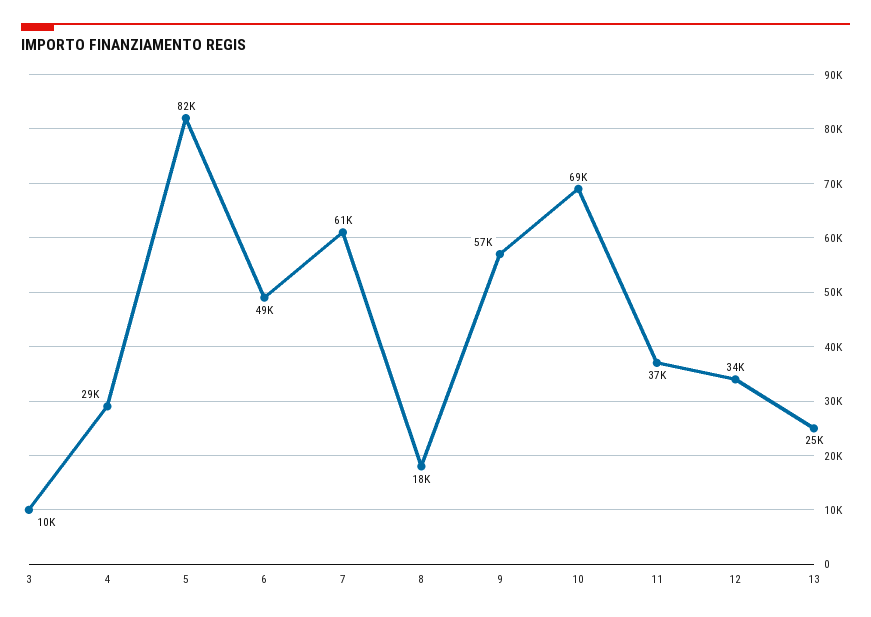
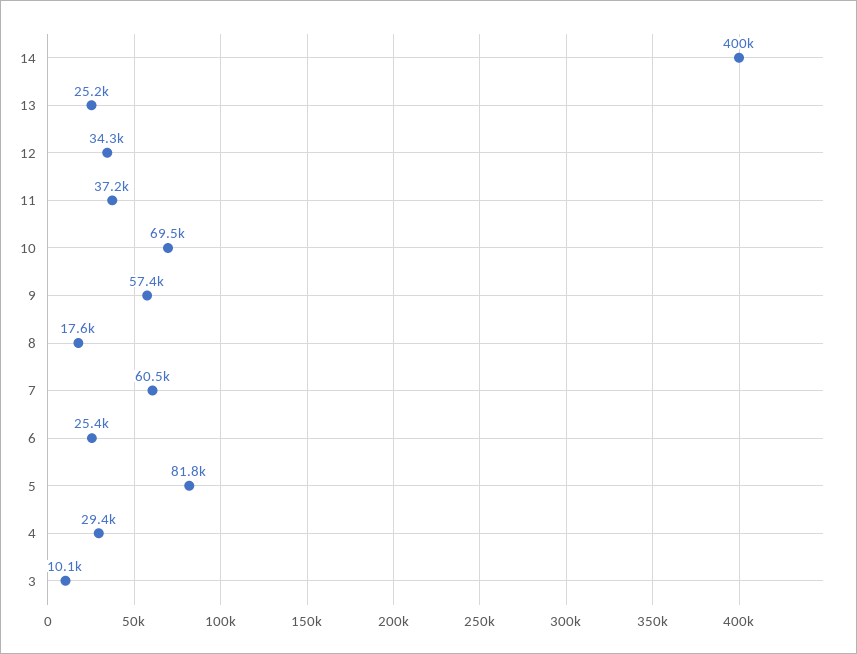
  {
    "3": 10100,
    "4": 29400,
    "5": 81800,
-   "6": 49000,
+   "6": 25400,
    "7": 60500,
    "8": 17600,
    "9": 57400,
    "10": 69500,
    "11": 37200,
    "12": 34300,
-   "13": 25200
+   "13": 25200,
+   "14": 400000
  }

